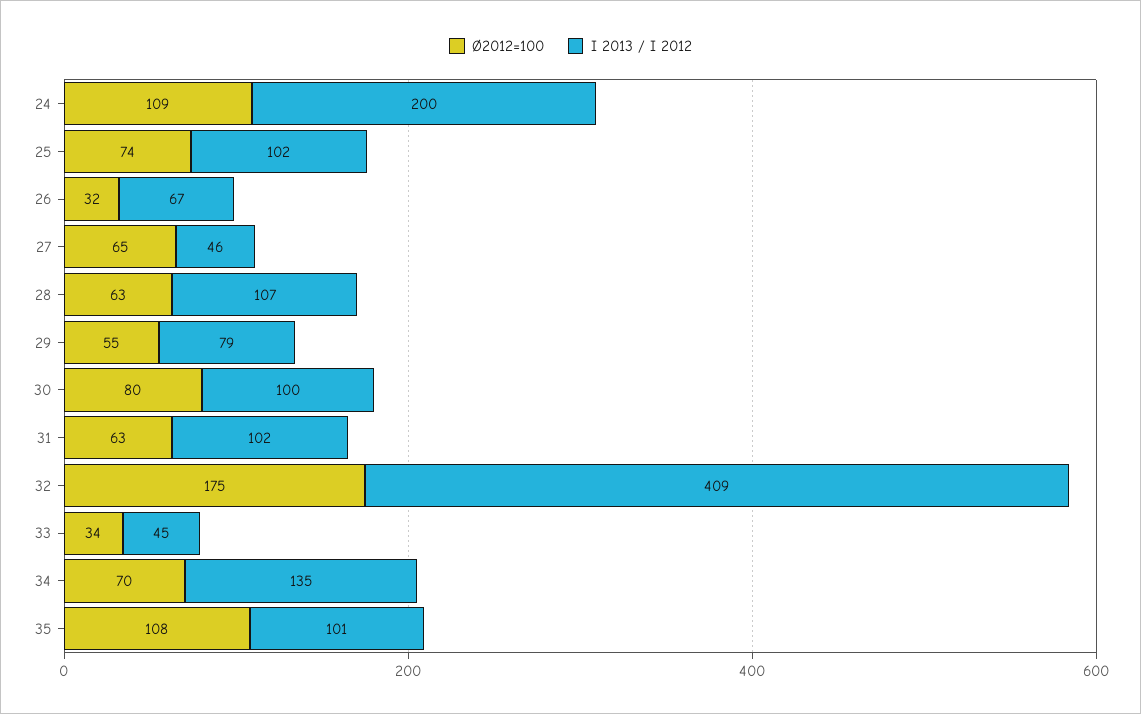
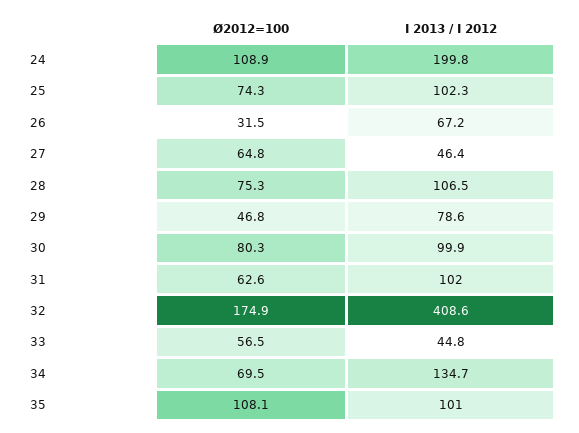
  {
    "Ø2012=100": {
      "24": 108.9,
      "25": 74.3,
      "26": 31.5,
      "27": 64.8,
-     "28": 63,
+     "28": 75.3,
-     "29": 55,
+     "29": 46.8,
      "30": 80.3,
      "31": 62.6,
      "32": 174.9,
-     "33": 34,
+     "33": 56.5,
      "34": 69.5,
      "35": 108.1
    },
    "I 2013 / I 2012": {
      "24": 199.8,
      "25": 102.3,
      "26": 67.2,
      "27": 46.4,
      "28": 106.5,
      "29": 78.6,
      "30": 99.9,
      "31": 102,
      "32": 408.6,
      "33": 44.8,
      "34": 134.7,
      "35": 101
    }
  }

